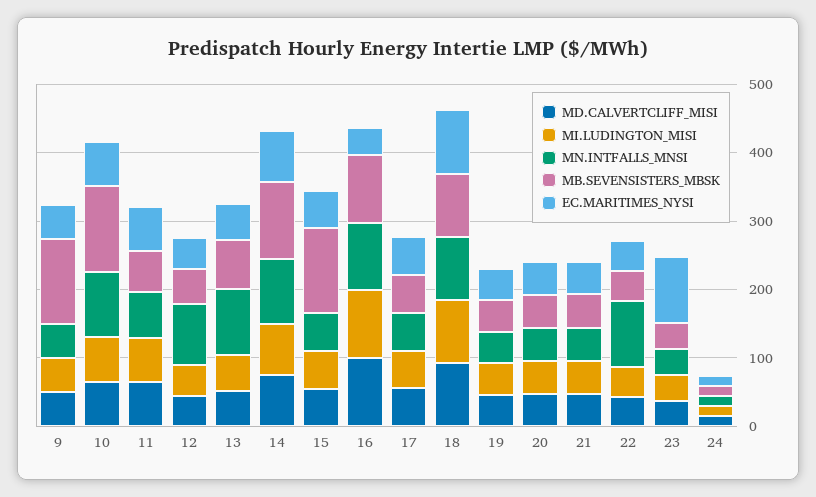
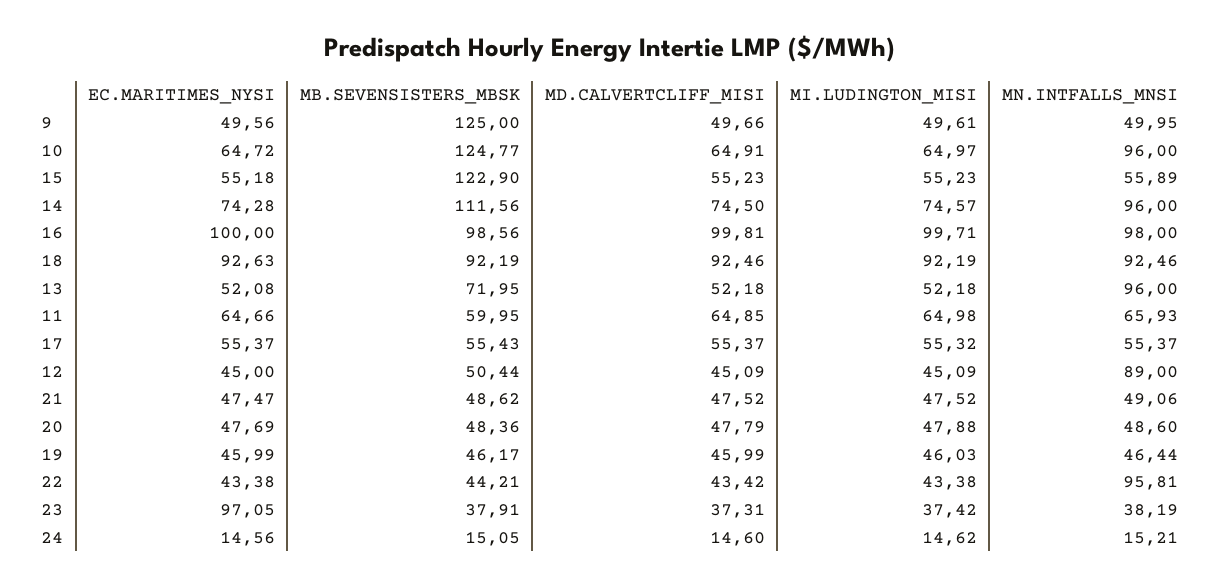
  {
    "MD.CALVERTCLIFF_MISI": {
      "9": 49.66,
      "10": 64.91,
      "11": 64.85,
      "12": 45.09,
      "13": 52.18,
      "14": 74.5,
      "15": 55.23,
      "16": 99.81,
      "17": 55.37,
      "18": 92.46,
      "19": 45.99,
      "20": 47.79,
      "21": 47.52,
      "22": 43.42,
      "23": 37.31,
      "24": 14.6
    },
    "MI.LUDINGTON_MISI": {
      "9": 49.61,
      "10": 64.97,
      "11": 64.98,
      "12": 45.09,
      "13": 52.18,
      "14": 74.57,
      "15": 55.23,
      "16": 99.71,
      "17": 55.32,
      "18": 92.19,
      "19": 46.03,
      "20": 47.88,
      "21": 47.52,
      "22": 43.38,
      "23": 37.42,
      "24": 14.62
    },
    "MN.INTFALLS_MNSI": {
      "9": 49.95,
      "10": 96,
      "11": 65.93,
      "12": 89,
      "13": 96,
      "14": 96,
      "15": 55.89,
      "16": 98,
      "17": 55.37,
      "18": 92.46,
      "19": 46.44,
      "20": 48.6,
      "21": 49.06,
      "22": 95.81,
      "23": 38.19,
      "24": 15.21
    },
    "MB.SEVENSISTERS_MBSK": {
      "9": 125,
      "10": 124.77,
      "11": 59.95,
      "12": 50.44,
      "13": 71.95,
      "14": 111.56,
      "15": 122.9,
      "16": 98.56,
      "17": 55.43,
      "18": 92.19,
      "19": 46.17,
      "20": 48.36,
      "21": 48.62,
      "22": 44.21,
      "23": 37.91,
      "24": 15.05
    },
    "EC.MARITIMES_NYSI": {
      "9": 49.56,
      "10": 64.72,
      "11": 64.66,
      "12": 45,
      "13": 52.08,
      "14": 74.28,
      "15": 55.18,
-     "16": 40,
+     "16": 100,
      "17": 55.37,
      "18": 92.63,
      "19": 45.99,
      "20": 47.69,
      "21": 47.47,
      "22": 43.38,
      "23": 97.05,
      "24": 14.56
    }
  }

